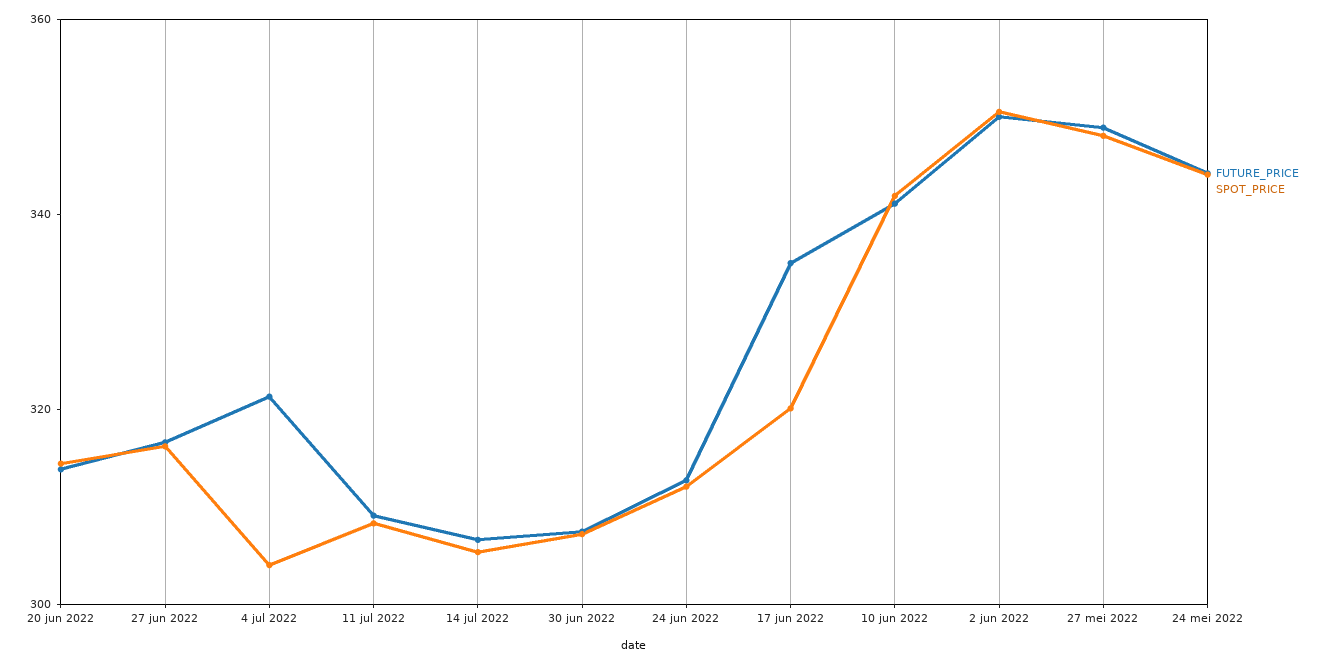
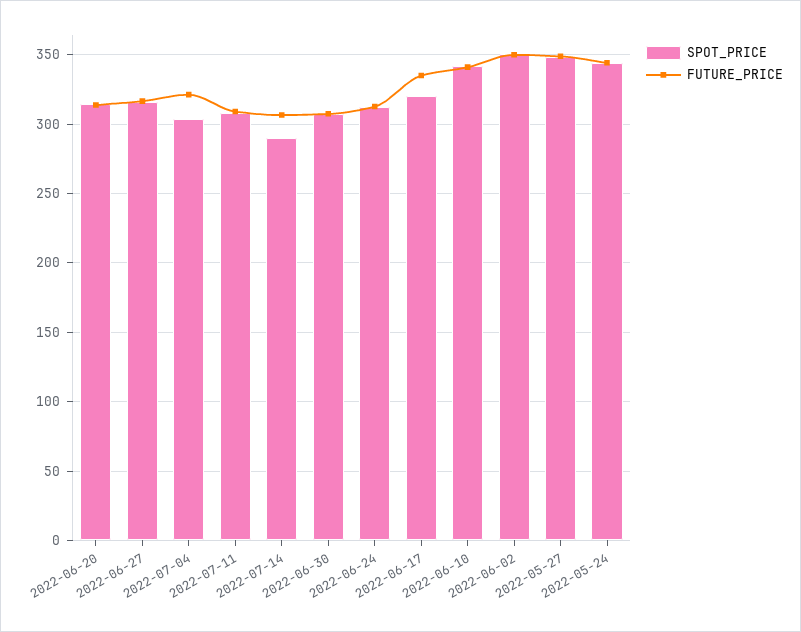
  {
    "FUTURE_PRICE": {
      "20 jun 2022": 315,
      "27 jun 2022": 315,
      "4 jul 2022": 320,
      "11 jul 2022": 310,
      "14 jul 2022": 305,
      "30 jun 2022": 305,
      "24 jun 2022": 315,
      "17 jun 2022": 335,
      "10 jun 2022": 340,
      "2 jun 2022": 350,
      "27 mei 2022": 350,
      "24 mei 2022": 345
    },
    "SPOT_PRICE": {
      "20 jun 2022": 315,
      "27 jun 2022": 315,
      "4 jul 2022": 305,
      "11 jul 2022": 310,
-     "14 jul 2022": 305,
+     "14 jul 2022": 290,
      "30 jun 2022": 305,
      "24 jun 2022": 310,
      "17 jun 2022": 320,
      "10 jun 2022": 340,
      "2 jun 2022": 350,
      "27 mei 2022": 350,
      "24 mei 2022": 345
    }
  }

